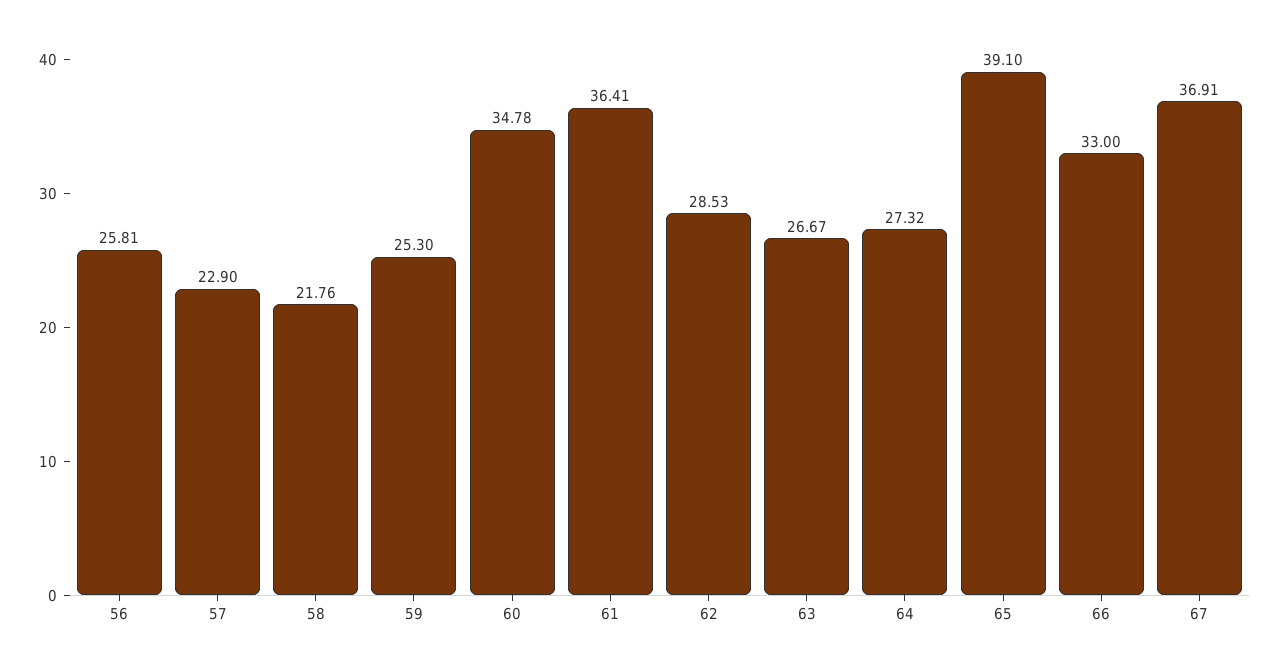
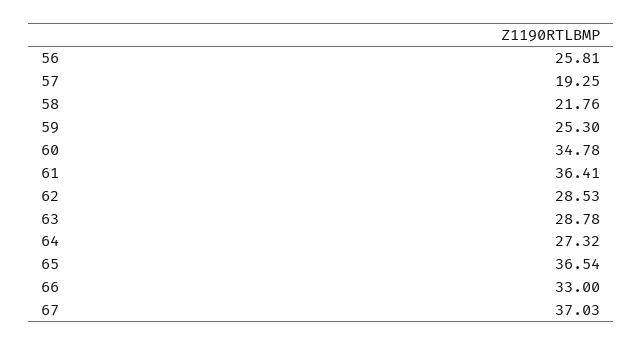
  {
    "56": 25.81,
-   "57": 22.9,
+   "57": 19.25,
    "58": 21.76,
    "59": 25.3,
    "60": 34.78,
    "61": 36.41,
    "62": 28.53,
-   "63": 26.67,
+   "63": 28.78,
    "64": 27.32,
-   "65": 39.1,
+   "65": 36.54,
    "66": 33,
-   "67": 36.91
+   "67": 37.03
  }

